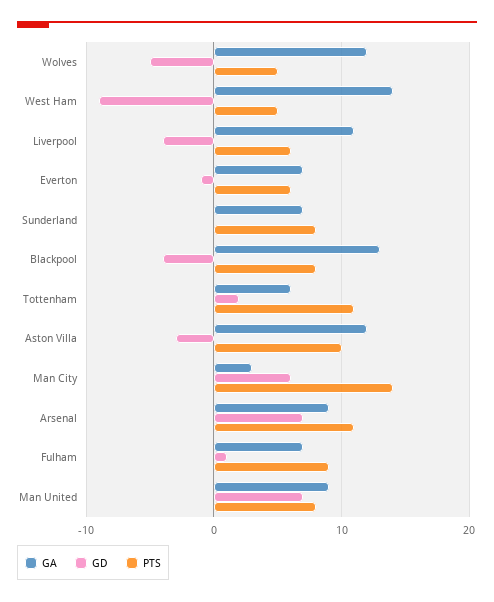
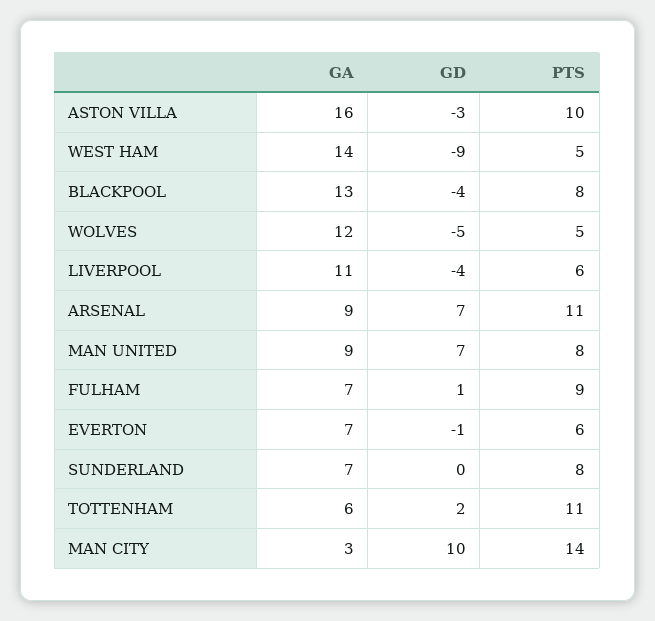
  {
    "GA": {
      "Wolves": 12,
      "West Ham": 14,
      "Liverpool": 11,
      "Everton": 7,
      "Sunderland": 7,
      "Blackpool": 13,
      "Tottenham": 6,
-     "Aston Villa": 12,
+     "Aston Villa": 16,
      "Man City": 3,
      "Arsenal": 9,
      "Fulham": 7,
      "Man United": 9
    },
    "GD": {
      "Wolves": -5,
      "West Ham": -9,
      "Liverpool": -4,
      "Everton": -1,
      "Sunderland": 0,
      "Blackpool": -4,
      "Tottenham": 2,
      "Aston Villa": -3,
-     "Man City": 6,
+     "Man City": 10,
      "Arsenal": 7,
      "Fulham": 1,
      "Man United": 7
    },
    "PTS": {
      "Wolves": 5,
      "West Ham": 5,
      "Liverpool": 6,
      "Everton": 6,
      "Sunderland": 8,
      "Blackpool": 8,
      "Tottenham": 11,
      "Aston Villa": 10,
      "Man City": 14,
      "Arsenal": 11,
      "Fulham": 9,
      "Man United": 8
    }
  }

